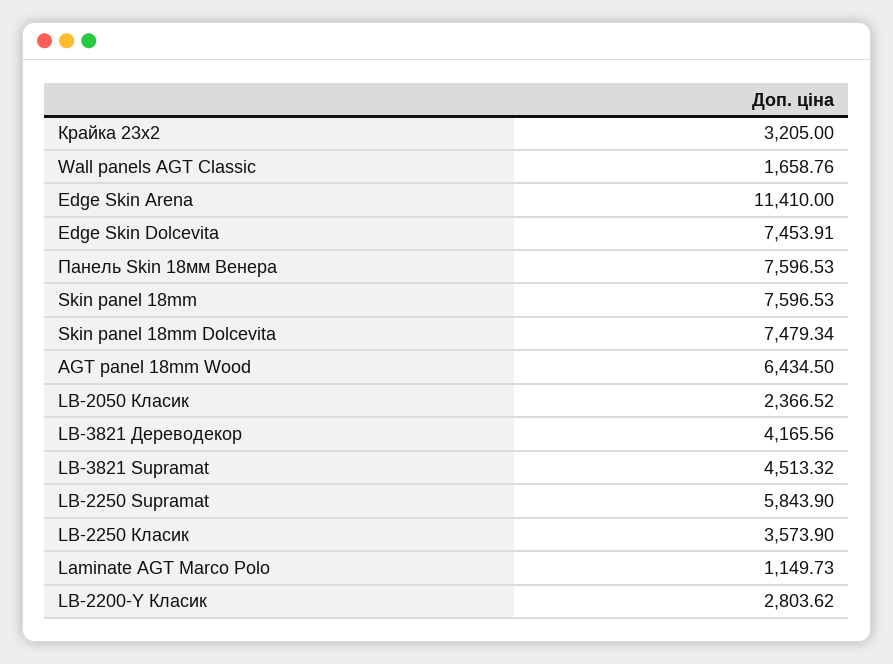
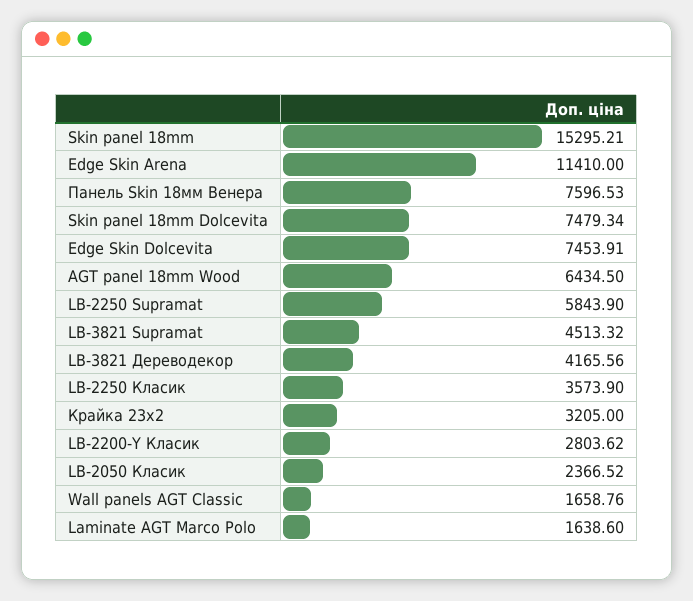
  {
    "Крайка 23x2": 3205,
    "Wall panels AGT Classic": 1658.76,
    "Edge Skin Arena": 11410,
    "Edge Skin Dolcevita": 7453.91,
    "Панель Skin 18мм Венера": 7596.53,
-   "Skin panel 18mm": 7596.53,
+   "Skin panel 18mm": 15295.21,
    "Skin panel 18mm Dolcevita": 7479.34,
    "AGT panel 18mm Wood": 6434.5,
    "LB-2050 Класик": 2366.52,
    "LB-3821 Дереводекор": 4165.56,
    "LB-3821 Supramat": 4513.32,
    "LB-2250 Supramat": 5843.9,
    "LB-2250 Класик": 3573.9,
-   "Laminate AGT Marco Polo": 1149.73,
+   "Laminate AGT Marco Polo": 1638.6,
    "LB-2200-Y Класик": 2803.62
  }

